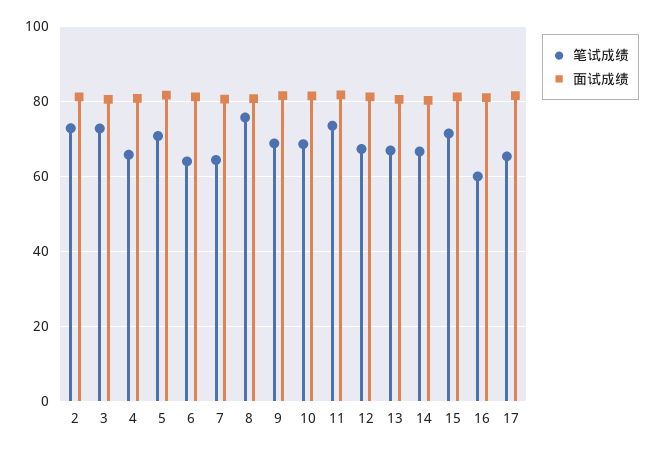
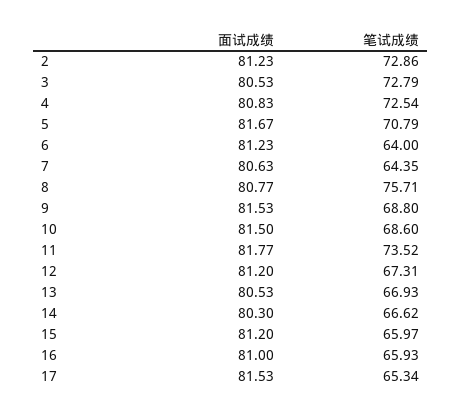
  {
    "笔试成绩": {
      "2": 72.86,
      "3": 72.79,
-     "4": 66,
+     "4": 72.54,
      "5": 70.79,
      "6": 64,
      "7": 64.35,
      "8": 75.71,
      "9": 68.8,
      "10": 68.6,
      "11": 73.52,
      "12": 67.31,
      "13": 66.93,
      "14": 66.62,
-     "15": 72,
+     "15": 65.97,
-     "16": 60,
+     "16": 65.93,
      "17": 65.34
    },
    "面试成绩": {
      "2": 81.23,
      "3": 80.53,
      "4": 80.83,
      "5": 81.67,
      "6": 81.23,
      "7": 80.63,
      "8": 80.77,
      "9": 81.53,
      "10": 81.5,
      "11": 81.77,
      "12": 81.2,
      "13": 80.53,
      "14": 80.3,
      "15": 81.2,
      "16": 81,
      "17": 81.53
    }
  }

